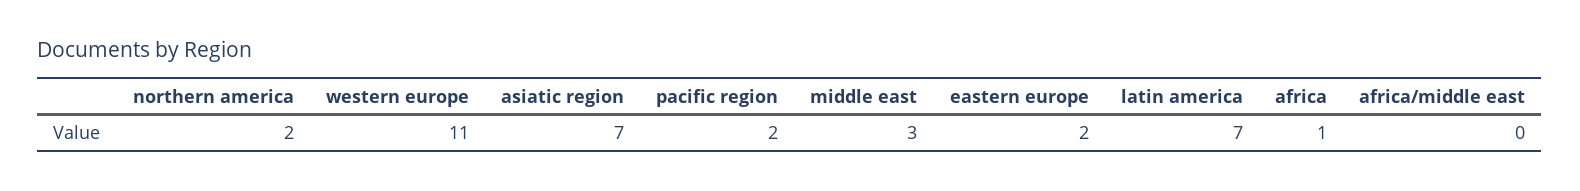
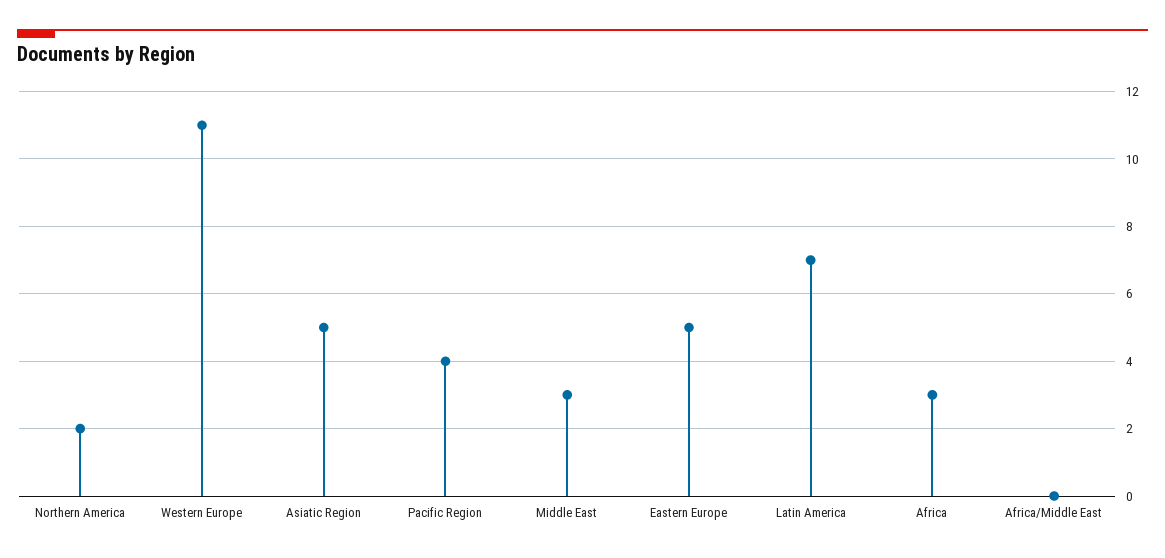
  {
    "northern america": 2,
    "western europe": 11,
-   "asiatic region": 7,
+   "asiatic region": 5,
-   "pacific region": 2,
+   "pacific region": 4,
    "middle east": 3,
-   "eastern europe": 2,
+   "eastern europe": 5,
    "latin america": 7,
-   "africa": 1,
+   "africa": 3,
    "africa/middle east": 0
  }

